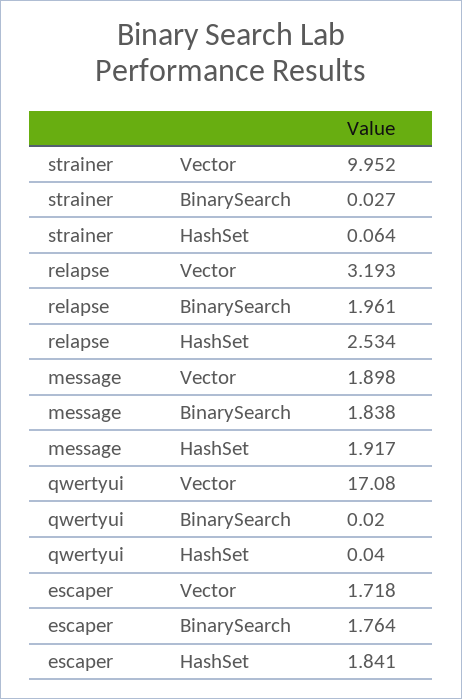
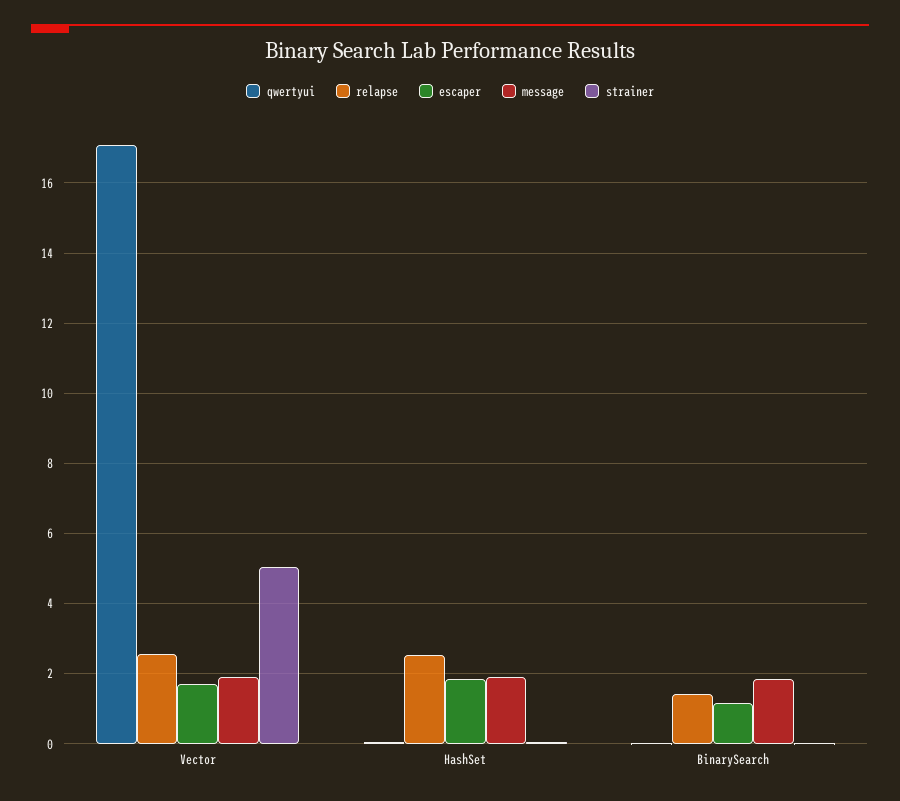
  {
    "strainer": {
-     "Vector": 9.952,
+     "Vector": 5,
      "BinarySearch": 0.027,
      "HashSet": 0.064
    },
    "relapse": {
-     "Vector": 3.193,
+     "Vector": 2.6,
-     "BinarySearch": 1.961,
+     "BinarySearch": 1.4,
      "HashSet": 2.534
    },
    "message": {
      "Vector": 1.898,
      "BinarySearch": 1.838,
      "HashSet": 1.917
    },
    "qwertyui": {
      "Vector": 17.08,
      "BinarySearch": 0.02,
      "HashSet": 0.04
    },
    "escaper": {
      "Vector": 1.718,
-     "BinarySearch": 1.764,
+     "BinarySearch": 1.2,
      "HashSet": 1.841
    }
  }

